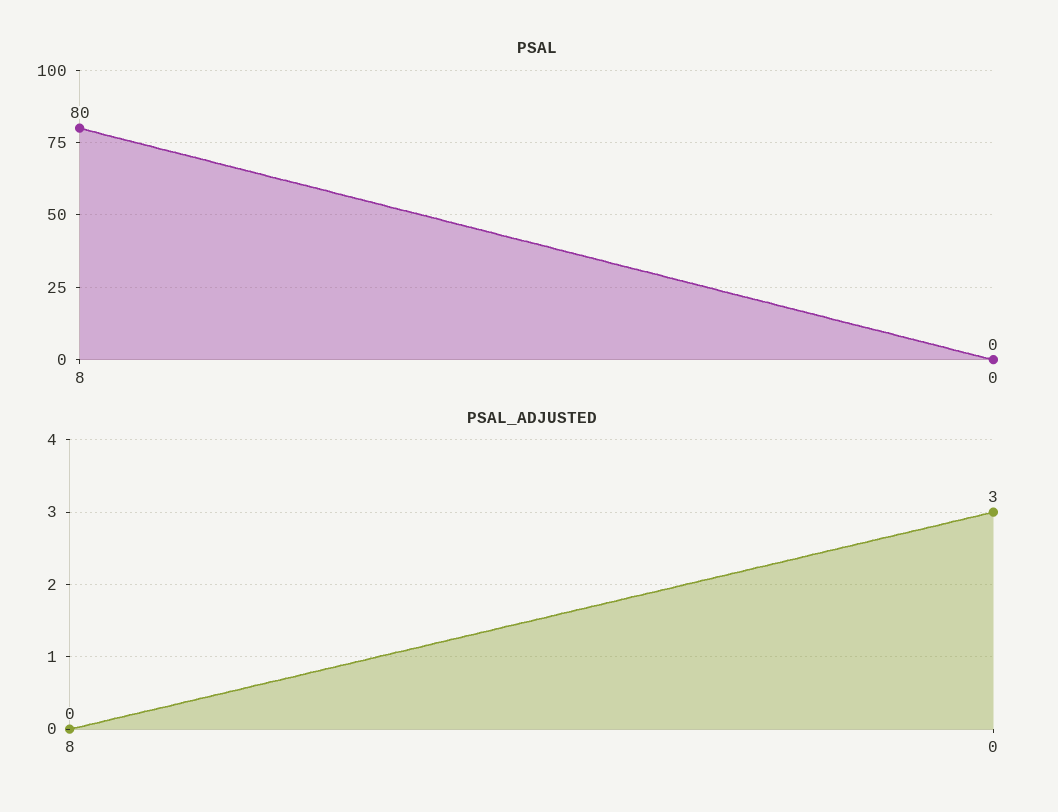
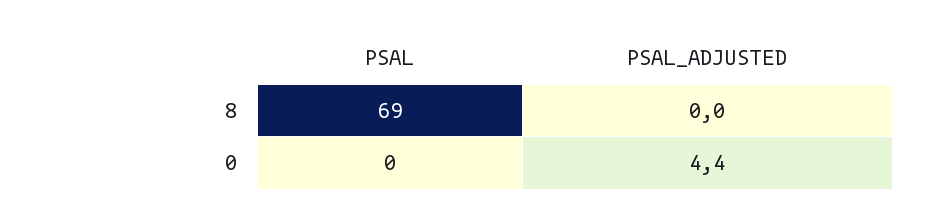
  {
    "PSAL": {
-     "8": 80,
+     "8": 69,
      "0": 0
    },
    "PSAL_ADJUSTED": {
      "8": 0,
-     "0": 3
+     "0": 4.4
    }
  }

